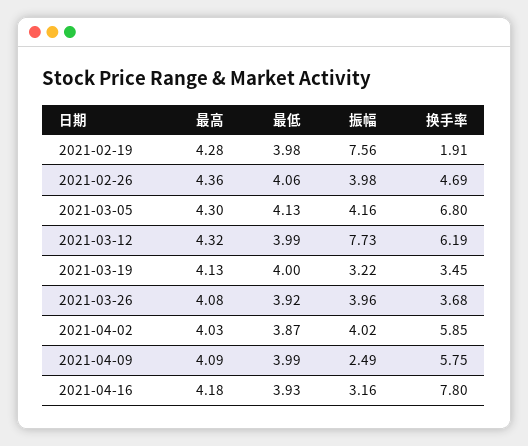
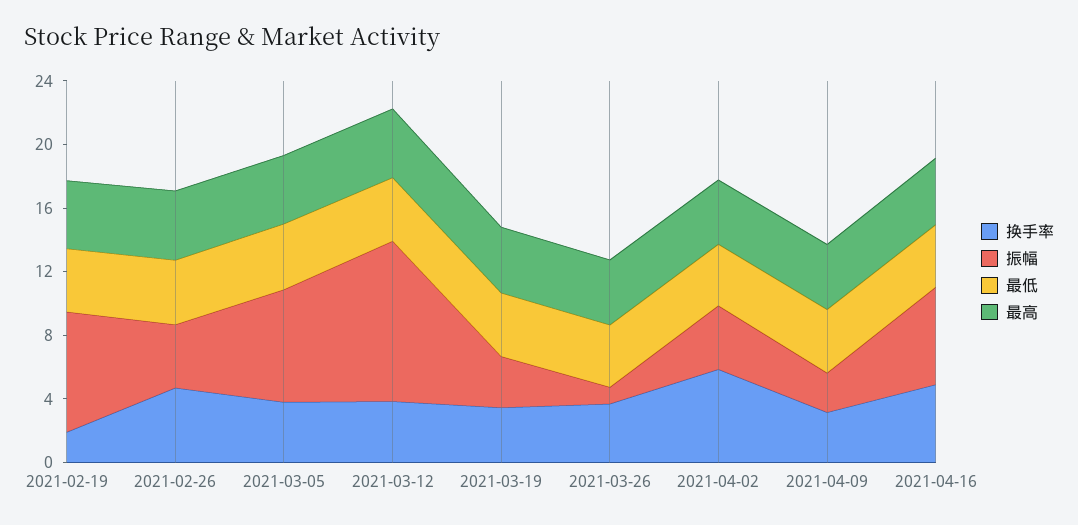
  {
    "最高": {
      "2021-02-19": 4.28,
      "2021-02-26": 4.36,
      "2021-03-05": 4.3,
      "2021-03-12": 4.32,
      "2021-03-19": 4.13,
      "2021-03-26": 4.08,
      "2021-04-02": 4.03,
      "2021-04-09": 4.09,
      "2021-04-16": 4.18
    },
    "最低": {
      "2021-02-19": 3.98,
      "2021-02-26": 4.06,
      "2021-03-05": 4.13,
      "2021-03-12": 3.99,
      "2021-03-19": 4,
      "2021-03-26": 3.92,
      "2021-04-02": 3.87,
      "2021-04-09": 3.99,
      "2021-04-16": 3.93
    },
    "振幅": {
      "2021-02-19": 7.56,
      "2021-02-26": 3.98,
-     "2021-03-05": 4.16,
+     "2021-03-05": 7,
-     "2021-03-12": 7.73,
+     "2021-03-12": 10,
      "2021-03-19": 3.22,
-     "2021-03-26": 3.96,
+     "2021-03-26": 1,
      "2021-04-02": 4.02,
      "2021-04-09": 2.49,
-     "2021-04-16": 3.16
+     "2021-04-16": 6
    },
    "换手率": {
      "2021-02-19": 1.91,
      "2021-02-26": 4.69,
-     "2021-03-05": 6.8,
+     "2021-03-05": 4,
-     "2021-03-12": 6.19,
+     "2021-03-12": 4,
      "2021-03-19": 3.45,
      "2021-03-26": 3.68,
      "2021-04-02": 5.85,
-     "2021-04-09": 5.75,
+     "2021-04-09": 3,
-     "2021-04-16": 7.8
+     "2021-04-16": 5
    }
  }

